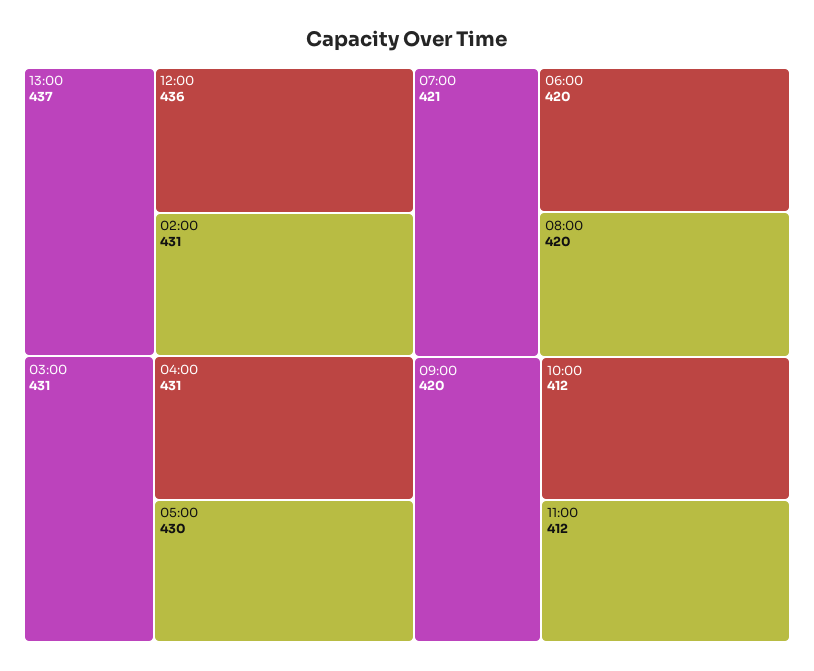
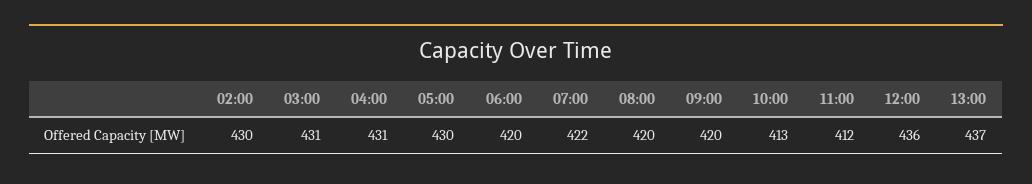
  {
    "13:00": 437,
    "12:00": 436,
-   "02:00": 431,
+   "02:00": 430,
    "03:00": 431,
    "04:00": 431,
    "05:00": 430,
-   "07:00": 421,
+   "07:00": 422,
    "06:00": 420,
    "08:00": 420,
    "09:00": 420,
-   "10:00": 412,
+   "10:00": 413,
    "11:00": 412
  }

